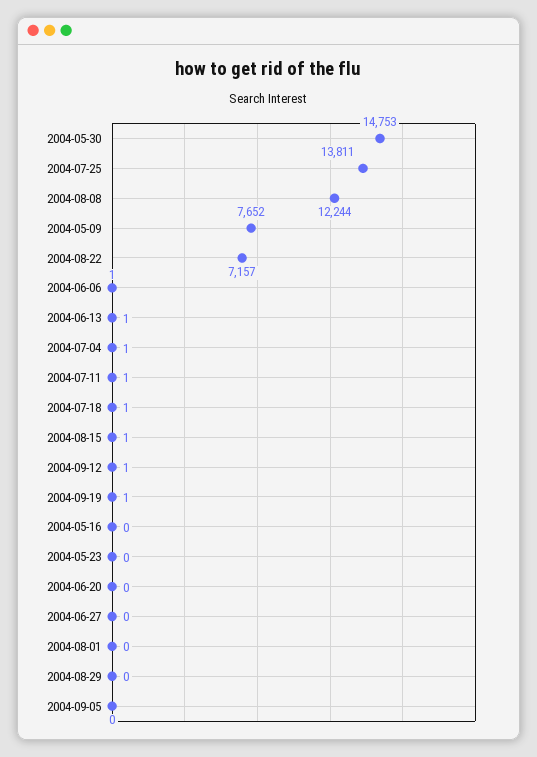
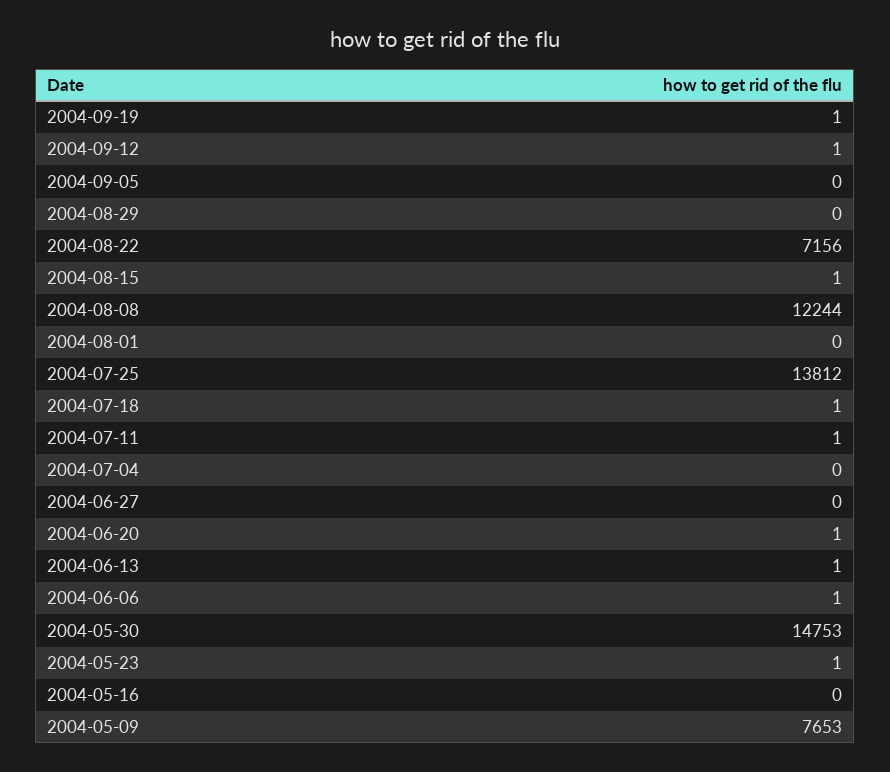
  {
    "2004-05-30": 14753,
-   "2004-07-25": 13811,
+   "2004-07-25": 13812,
    "2004-08-08": 12244,
-   "2004-05-09": 7652,
+   "2004-05-09": 7653,
-   "2004-08-22": 7157,
+   "2004-08-22": 7156,
    "2004-06-06": 1,
    "2004-06-13": 1,
-   "2004-07-04": 1,
+   "2004-07-04": 0,
    "2004-07-11": 1,
    "2004-07-18": 1,
    "2004-08-15": 1,
    "2004-09-12": 1,
    "2004-09-19": 1,
    "2004-05-16": 0,
-   "2004-05-23": 0,
+   "2004-05-23": 1,
-   "2004-06-20": 0,
+   "2004-06-20": 1,
    "2004-06-27": 0,
    "2004-08-01": 0,
    "2004-08-29": 0,
    "2004-09-05": 0
  }

